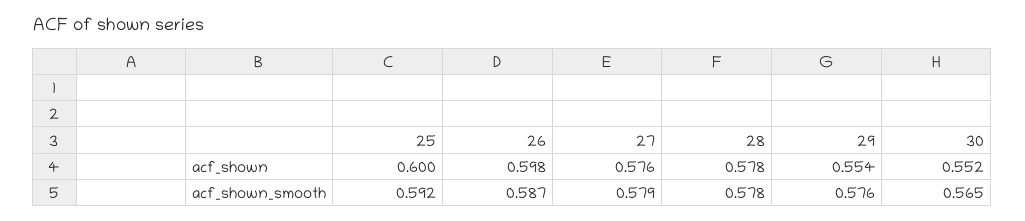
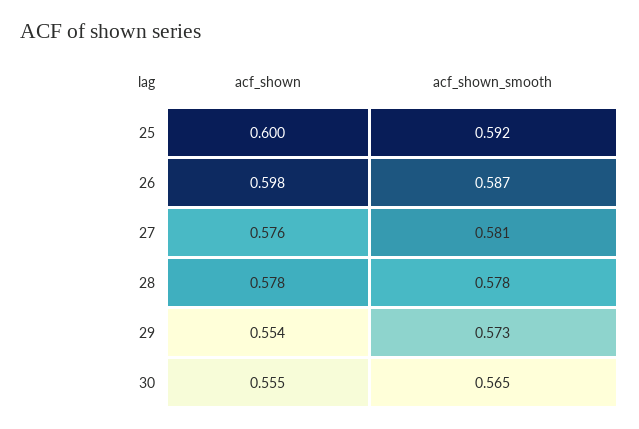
  {
    "25": {
      "acf_shown": 0.6,
      "acf_shown_smooth": 0.592
    },
    "26": {
      "acf_shown": 0.598,
      "acf_shown_smooth": 0.587
    },
    "27": {
      "acf_shown": 0.576,
-     "acf_shown_smooth": 0.579
+     "acf_shown_smooth": 0.581
    },
    "28": {
      "acf_shown": 0.578,
      "acf_shown_smooth": 0.578
    },
    "29": {
      "acf_shown": 0.554,
-     "acf_shown_smooth": 0.576
+     "acf_shown_smooth": 0.573
    },
    "30": {
-     "acf_shown": 0.552,
+     "acf_shown": 0.555,
      "acf_shown_smooth": 0.565
    }
  }

